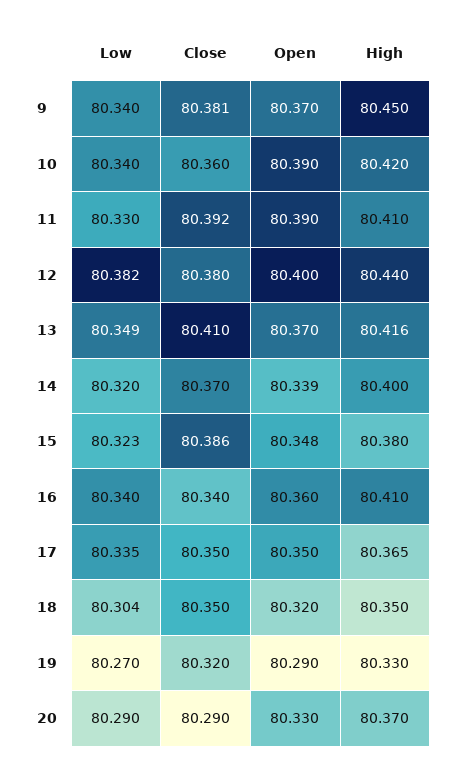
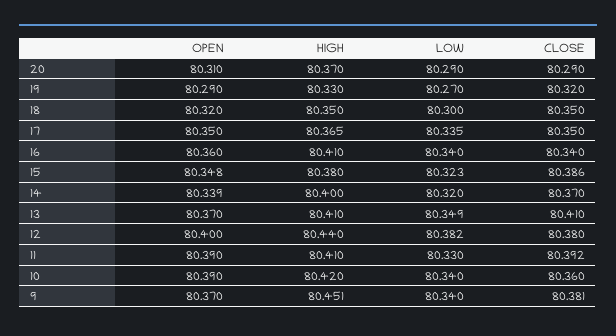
  {
    "Low": {
      "9": 80.34,
      "10": 80.34,
      "11": 80.33,
      "12": 80.382,
      "13": 80.349,
      "14": 80.32,
      "15": 80.323,
      "16": 80.34,
      "17": 80.335,
-     "18": 80.304,
+     "18": 80.3,
      "19": 80.27,
      "20": 80.29
    },
    "Close": {
      "9": 80.381,
      "10": 80.36,
      "11": 80.392,
      "12": 80.38,
      "13": 80.41,
      "14": 80.37,
      "15": 80.386,
      "16": 80.34,
      "17": 80.35,
      "18": 80.35,
      "19": 80.32,
      "20": 80.29
    },
    "Open": {
      "9": 80.37,
      "10": 80.39,
      "11": 80.39,
      "12": 80.4,
      "13": 80.37,
      "14": 80.339,
      "15": 80.348,
      "16": 80.36,
      "17": 80.35,
      "18": 80.32,
      "19": 80.29,
-     "20": 80.33
+     "20": 80.31
    },
    "High": {
-     "9": 80.45,
+     "9": 80.451,
      "10": 80.42,
      "11": 80.41,
      "12": 80.44,
-     "13": 80.416,
+     "13": 80.41,
      "14": 80.4,
      "15": 80.38,
      "16": 80.41,
      "17": 80.365,
      "18": 80.35,
      "19": 80.33,
      "20": 80.37
    }
  }

